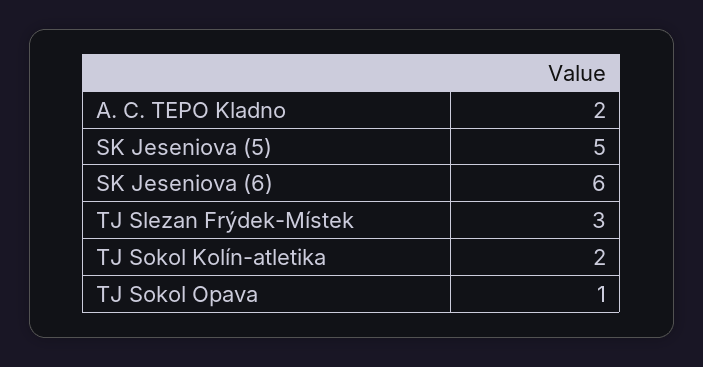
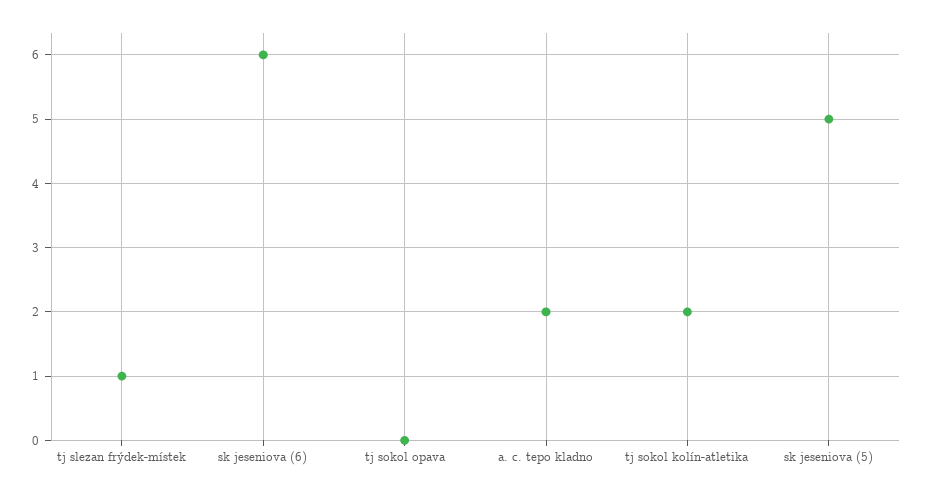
  {
    "A. C. TEPO Kladno": 2,
    "SK Jeseniova (5)": 5,
    "SK Jeseniova (6)": 6,
-   "TJ Slezan Frýdek-Místek": 3,
+   "TJ Slezan Frýdek-Místek": 1,
    "TJ Sokol Kolín-atletika": 2,
-   "TJ Sokol Opava": 1
+   "TJ Sokol Opava": 0
  }

